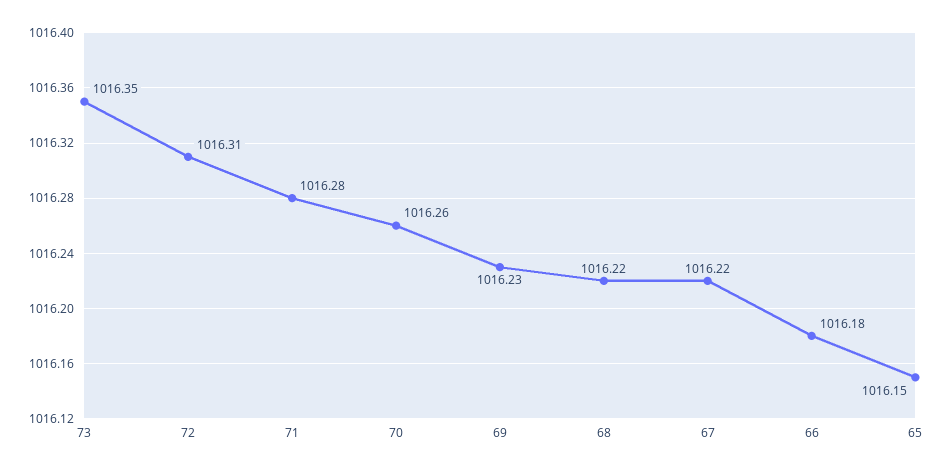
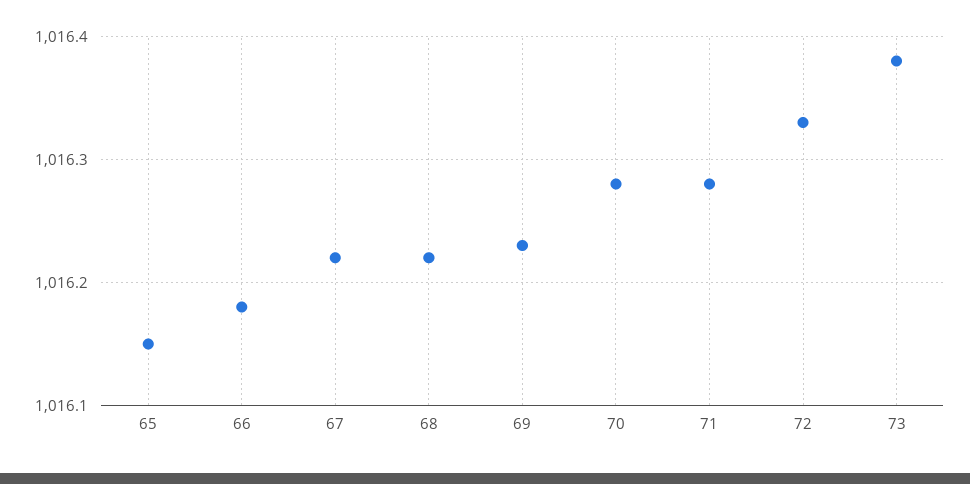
  {
-   "73": 1016.35,
+   "73": 1016.38,
-   "72": 1016.31,
+   "72": 1016.33,
    "71": 1016.28,
-   "70": 1016.26,
+   "70": 1016.28,
    "69": 1016.23,
    "68": 1016.22,
    "67": 1016.22,
    "66": 1016.18,
    "65": 1016.15
  }

